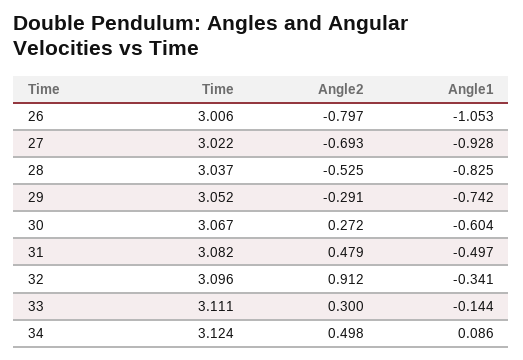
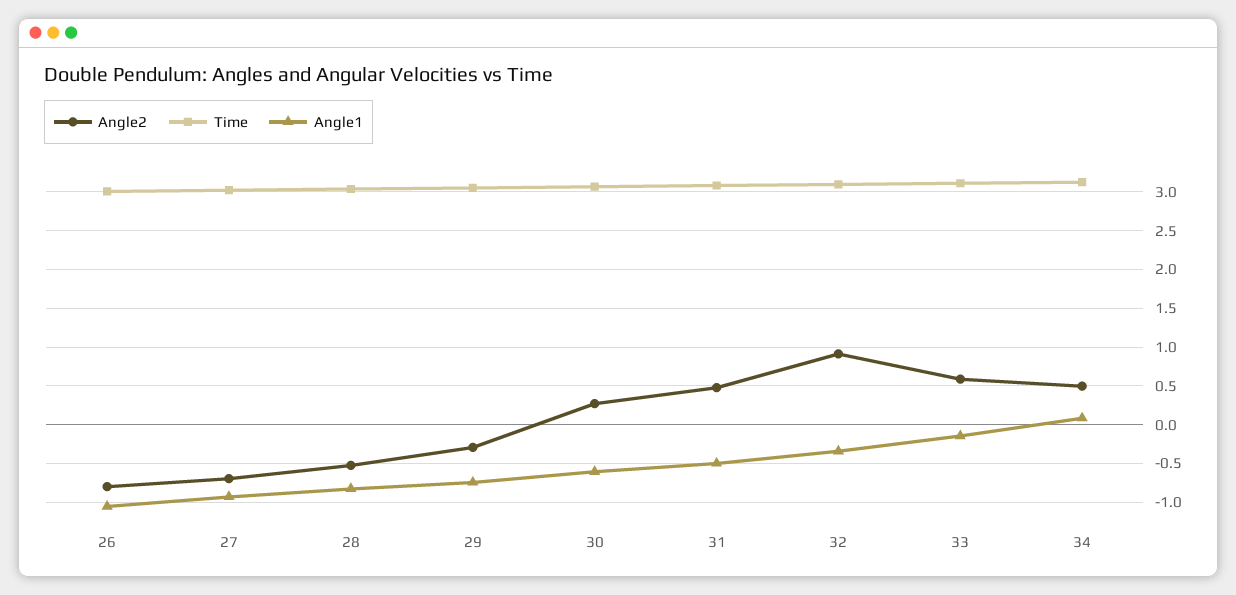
  {
    "Time": {
      "26": 3.006,
      "27": 3.022,
      "28": 3.037,
      "29": 3.052,
      "30": 3.067,
      "31": 3.082,
      "32": 3.096,
      "33": 3.111,
      "34": 3.124
    },
    "Angle2": {
      "26": -0.797,
      "27": -0.693,
      "28": -0.525,
      "29": -0.291,
      "30": 0.272,
      "31": 0.479,
      "32": 0.912,
-     "33": 0.3,
+     "33": 0.6,
      "34": 0.498
    },
    "Angle1": {
      "26": -1.053,
      "27": -0.928,
      "28": -0.825,
      "29": -0.742,
      "30": -0.604,
      "31": -0.497,
      "32": -0.341,
      "33": -0.144,
      "34": 0.086
    }
  }

